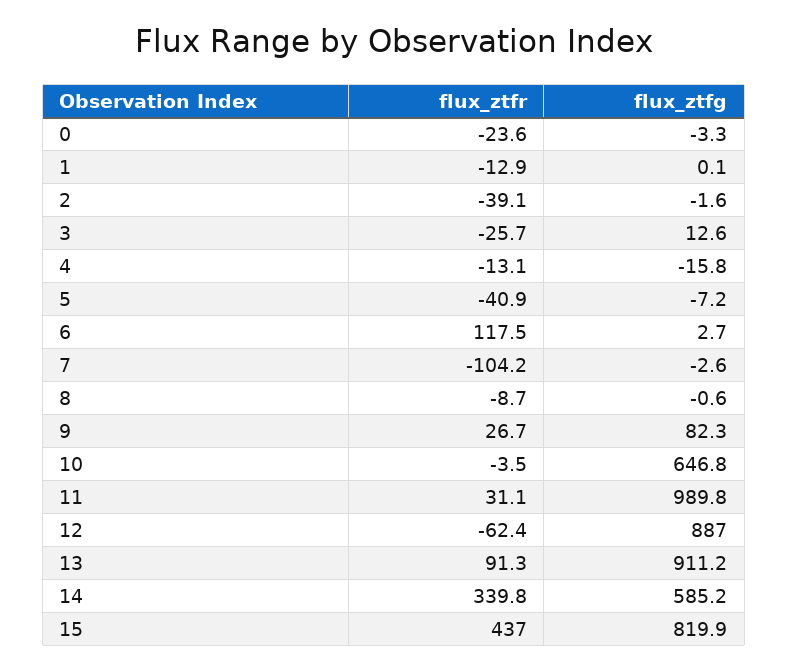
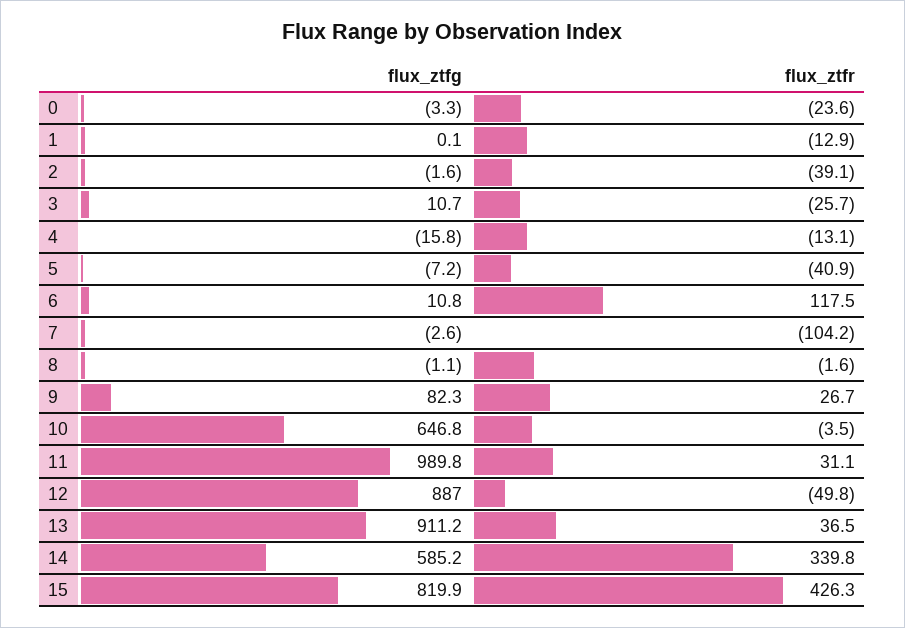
  {
    "flux_ztfr": {
      "0": -23.6,
      "1": -12.9,
      "2": -39.1,
      "3": -25.7,
      "4": -13.1,
      "5": -40.9,
      "6": 117.5,
      "7": -104.2,
-     "8": -8.7,
+     "8": -1.6,
      "9": 26.7,
      "10": -3.5,
      "11": 31.1,
-     "12": -62.4,
+     "12": -49.8,
-     "13": 91.3,
+     "13": 36.5,
      "14": 339.8,
-     "15": 437
+     "15": 426.3
    },
    "flux_ztfg": {
      "0": -3.3,
      "1": 0.1,
      "2": -1.6,
-     "3": 12.6,
+     "3": 10.7,
      "4": -15.8,
      "5": -7.2,
-     "6": 2.7,
+     "6": 10.8,
      "7": -2.6,
-     "8": -0.6,
+     "8": -1.1,
      "9": 82.3,
      "10": 646.8,
      "11": 989.8,
      "12": 887,
      "13": 911.2,
      "14": 585.2,
      "15": 819.9
    }
  }

